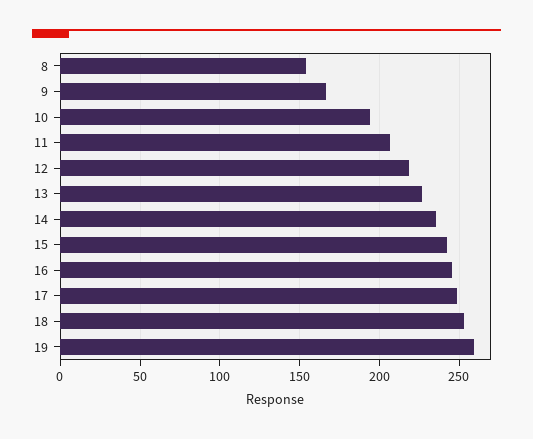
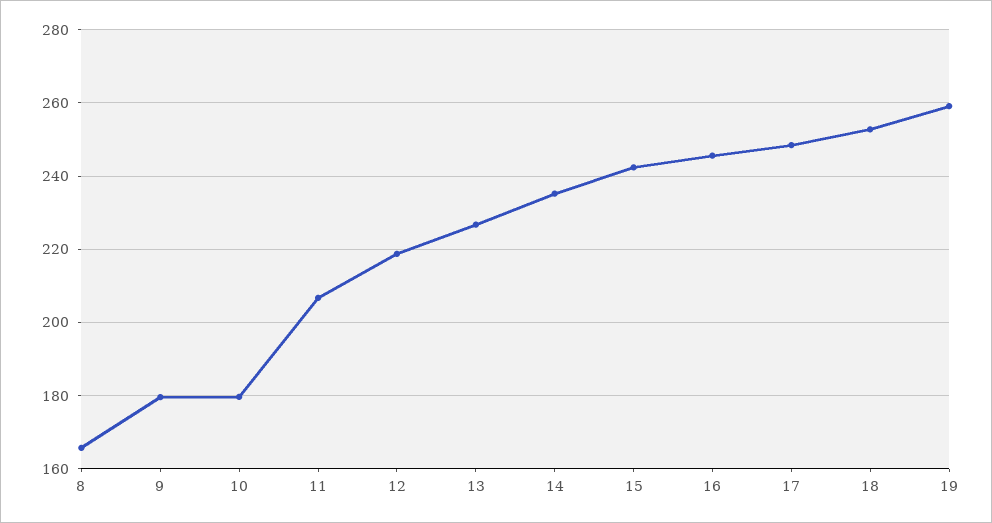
  {
-   "8": 155,
+   "8": 166,
-   "9": 165,
+   "9": 180,
-   "10": 195,
+   "10": 180,
    "11": 206,
    "12": 218,
    "13": 226,
    "14": 236,
    "15": 242,
    "16": 246,
    "17": 248,
    "18": 252,
    "19": 260
  }

